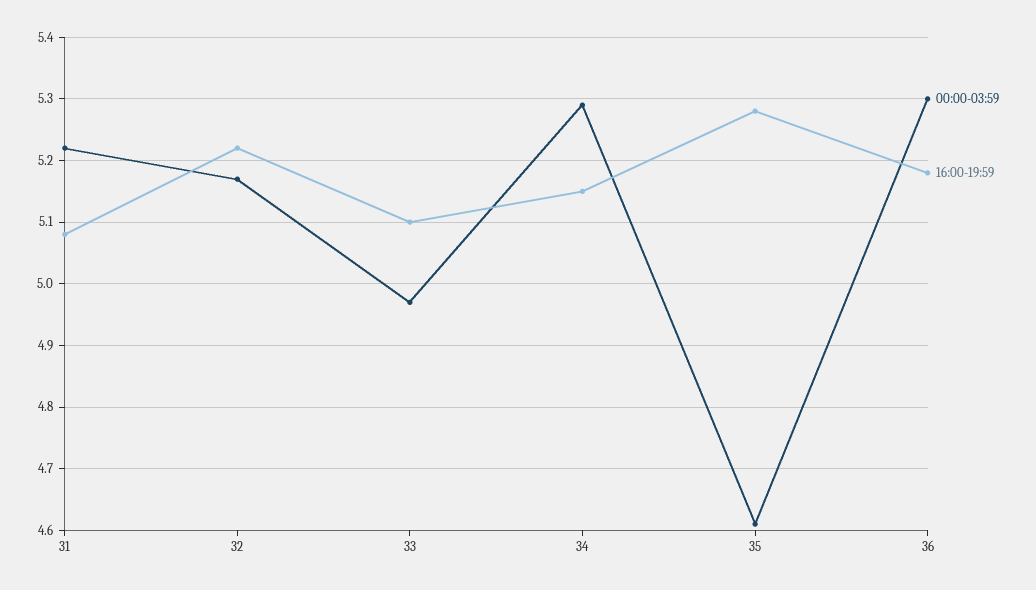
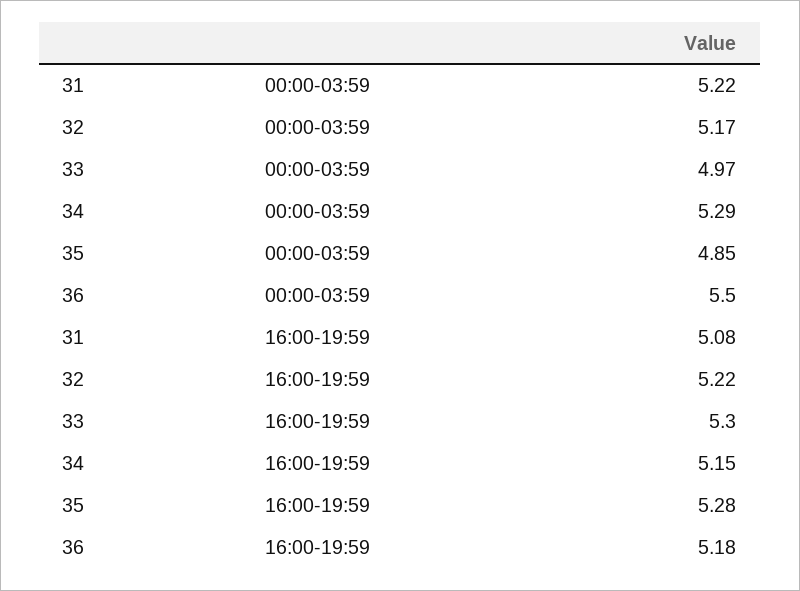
  {
    "00:00-03:59": {
      "31": 5.22,
      "32": 5.17,
      "33": 4.97,
      "34": 5.29,
-     "35": 4.61,
+     "35": 4.85,
-     "36": 5.3
+     "36": 5.5
    },
    "16:00-19:59": {
      "31": 5.08,
      "32": 5.22,
-     "33": 5.1,
+     "33": 5.3,
      "34": 5.15,
      "35": 5.28,
      "36": 5.18
    }
  }

